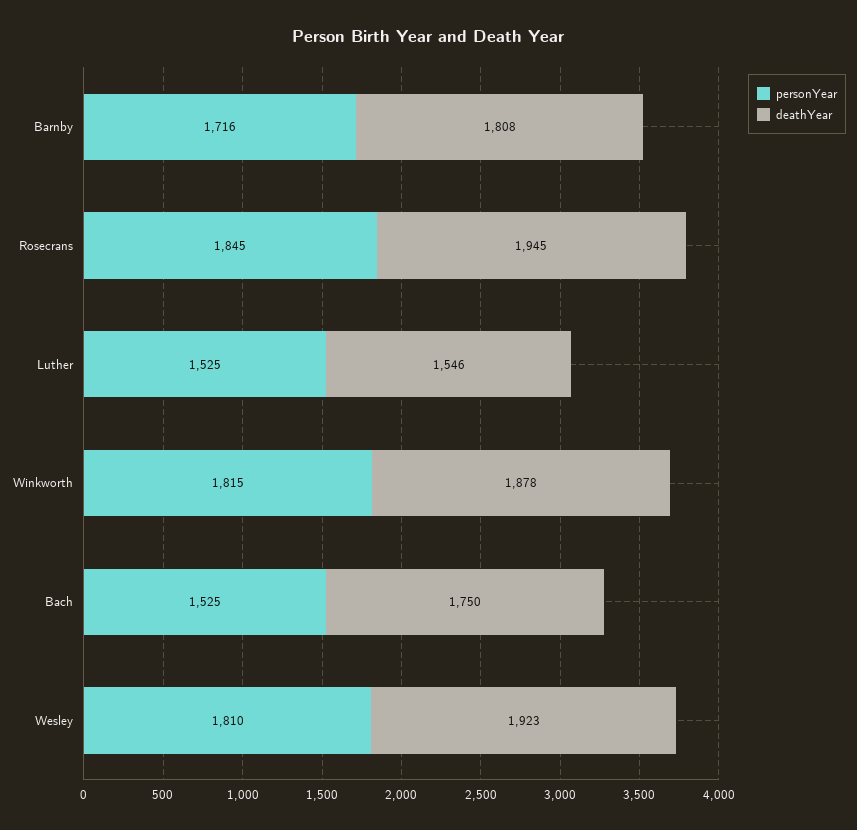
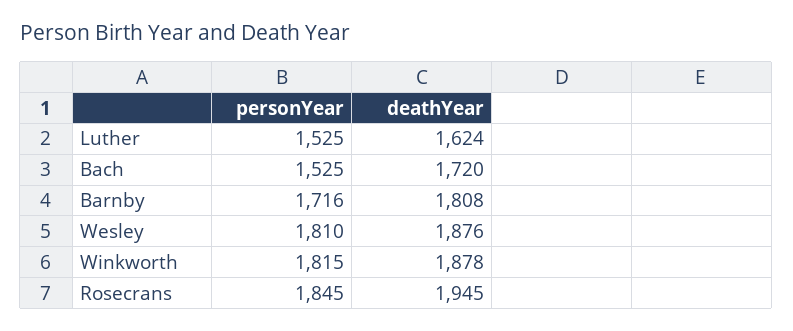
  {
    "personYear": {
      "Barnby": 1716,
      "Rosecrans": 1845,
      "Luther": 1525,
      "Winkworth": 1815,
      "Bach": 1525,
      "Wesley": 1810
    },
    "deathYear": {
      "Barnby": 1808,
      "Rosecrans": 1945,
-     "Luther": 1546,
+     "Luther": 1624,
      "Winkworth": 1878,
-     "Bach": 1750,
+     "Bach": 1720,
-     "Wesley": 1923
+     "Wesley": 1876
    }
  }

